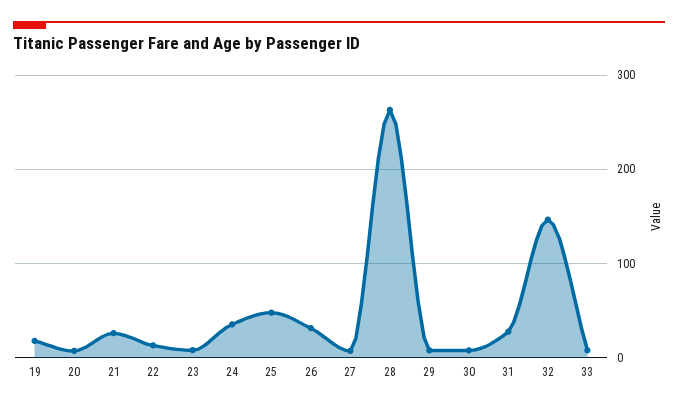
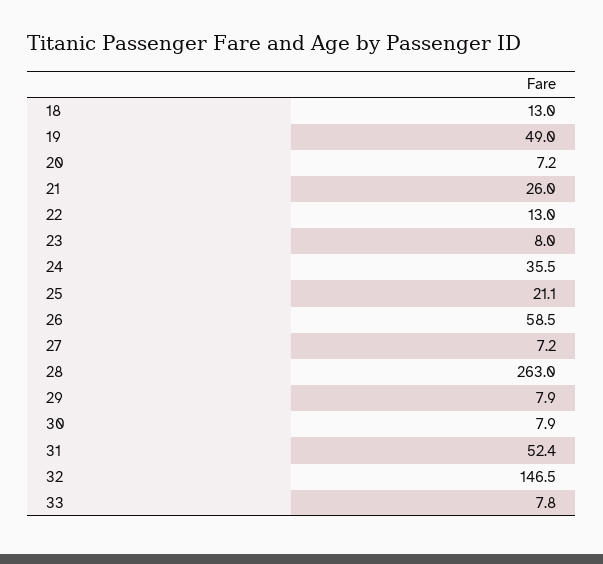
  {
-   "19": 20,
+   "19": 49,
    "20": 7.2,
    "21": 26,
    "22": 13,
    "23": 8,
    "24": 35.5,
-   "25": 50,
+   "25": 21.1,
-   "26": 30,
+   "26": 58.5,
    "27": 7.2,
    "28": 263,
    "29": 7.9,
    "30": 7.9,
-   "31": 30,
+   "31": 52.4,
    "32": 146.5,
-   "33": 7.8
+   "33": 7.8,
+   "18": 13
  }

